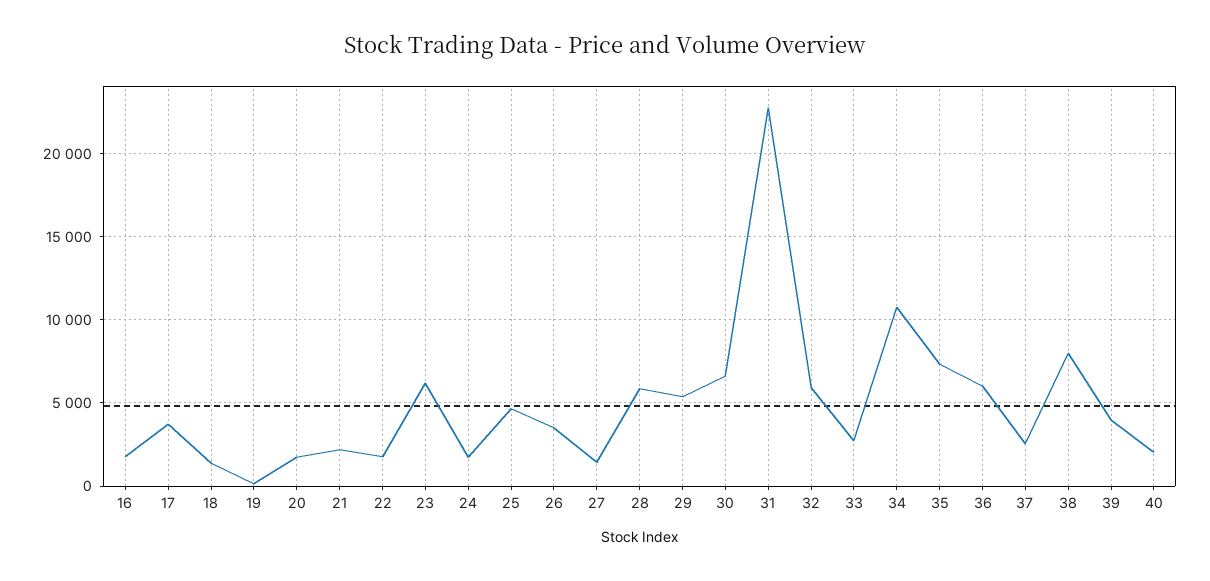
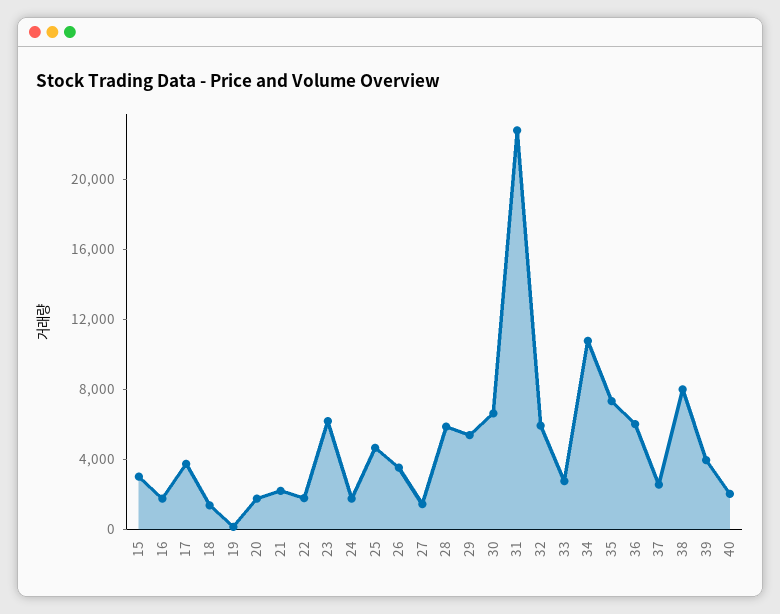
  {
    "16": 2000,
    "17": 3500,
    "18": 1500,
    "19": 0,
    "20": 1500,
    "21": 2000,
    "22": 2000,
    "23": 6000,
    "24": 1500,
    "25": 4500,
    "26": 3500,
    "27": 1500,
    "28": 6000,
    "29": 5500,
    "30": 6500,
    "31": 23000,
    "32": 6000,
    "33": 2500,
    "34": 11000,
    "35": 7500,
    "36": 6000,
    "37": 2500,
    "38": 8000,
    "39": 4000,
-   "40": 2000
+   "40": 2000,
+   "15": 3000
  }

